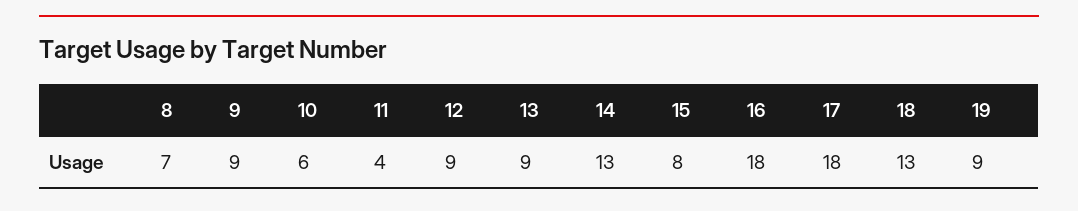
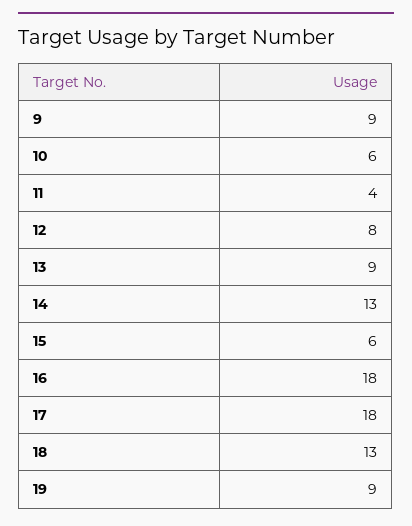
  {
-   "8": 7,
    "9": 9,
    "10": 6,
    "11": 4,
-   "12": 9,
+   "12": 8,
    "13": 9,
    "14": 13,
-   "15": 8,
+   "15": 6,
    "16": 18,
    "17": 18,
    "18": 13,
    "19": 9
  }

